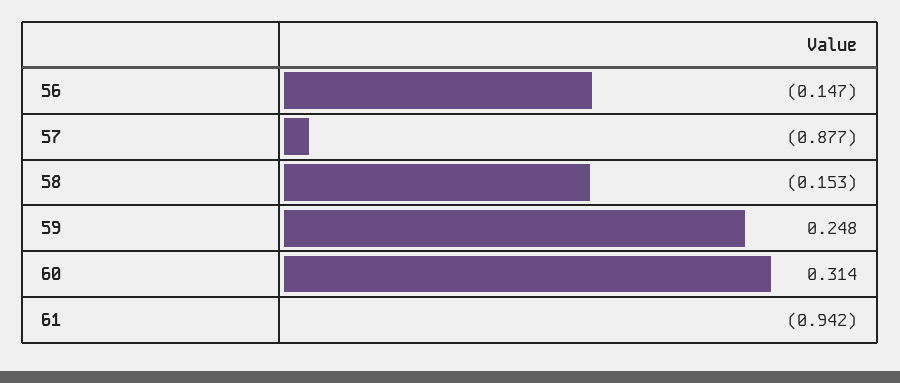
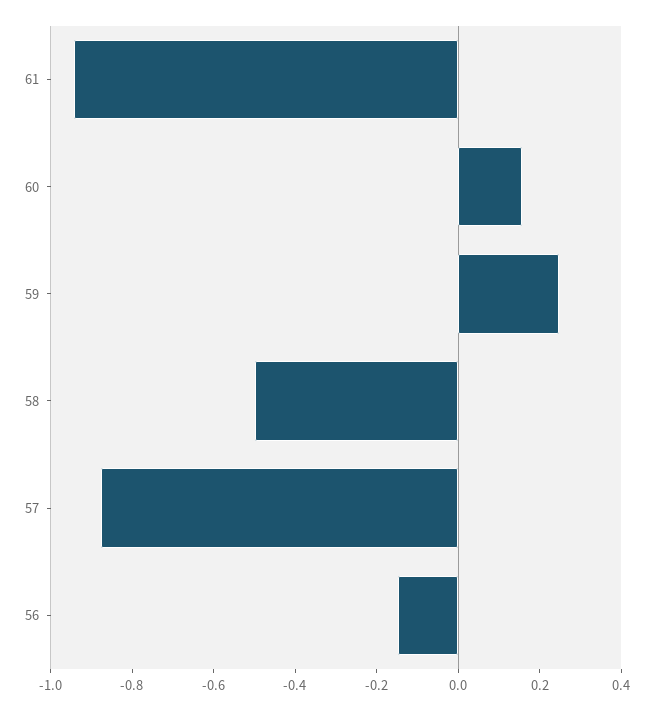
  {
    "56": -0.147,
    "57": -0.877,
-   "58": -0.153,
+   "58": -0.5,
    "59": 0.248,
-   "60": 0.314,
+   "60": 0.15,
    "61": -0.942
  }

